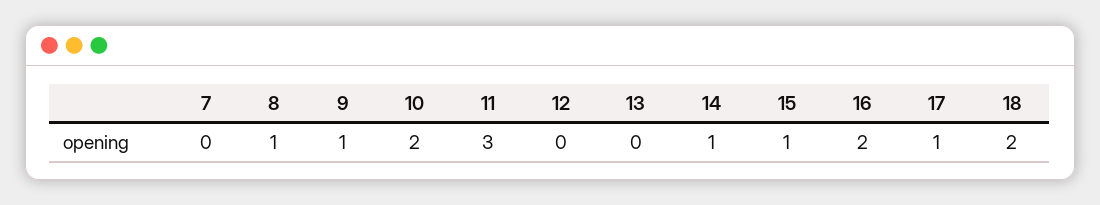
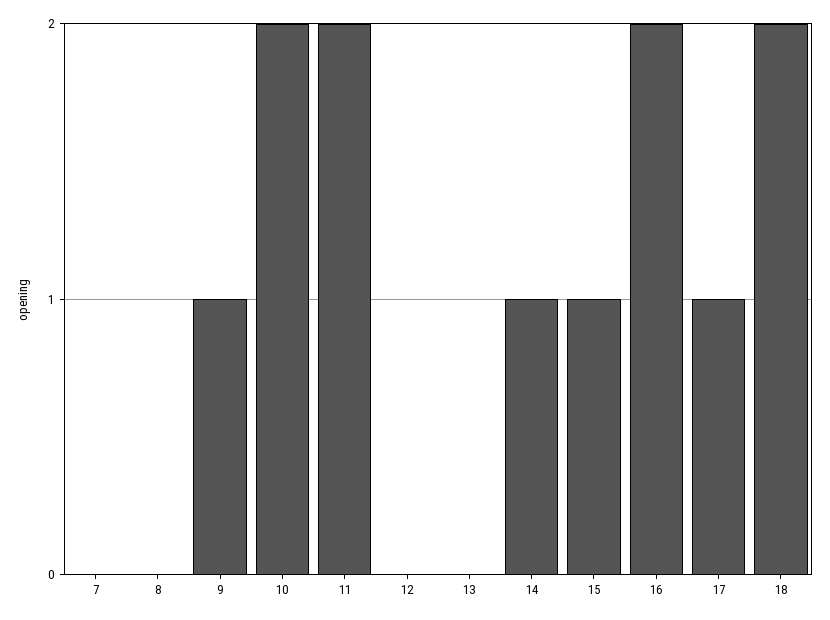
  {
    "7": 0,
-   "8": 1,
+   "8": 0,
    "9": 1,
    "10": 2,
-   "11": 3,
+   "11": 2,
    "12": 0,
    "13": 0,
    "14": 1,
    "15": 1,
    "16": 2,
    "17": 1,
    "18": 2
  }

